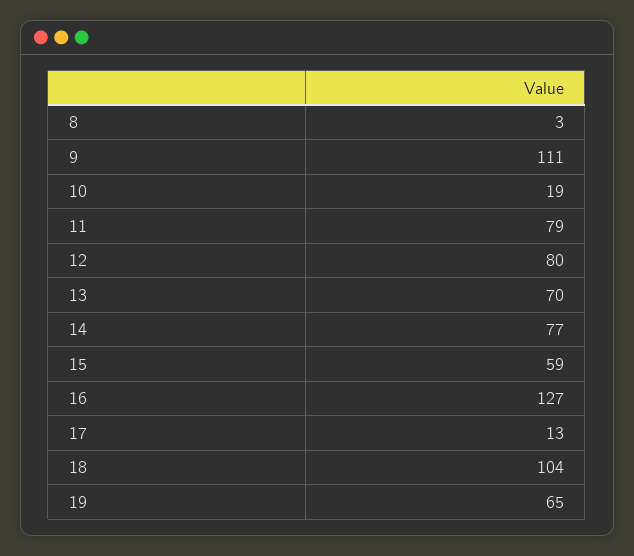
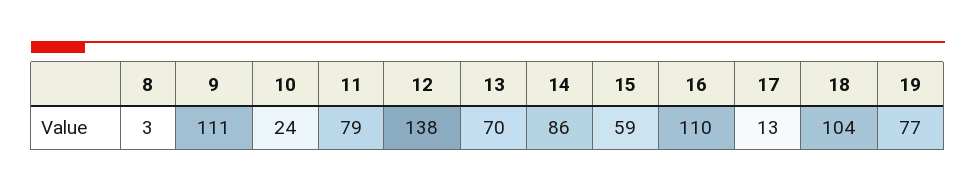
  {
    "8": 3,
    "9": 111,
-   "10": 19,
+   "10": 24,
    "11": 79,
-   "12": 80,
+   "12": 138,
    "13": 70,
-   "14": 77,
+   "14": 86,
    "15": 59,
-   "16": 127,
+   "16": 110,
    "17": 13,
    "18": 104,
-   "19": 65
+   "19": 77
  }

